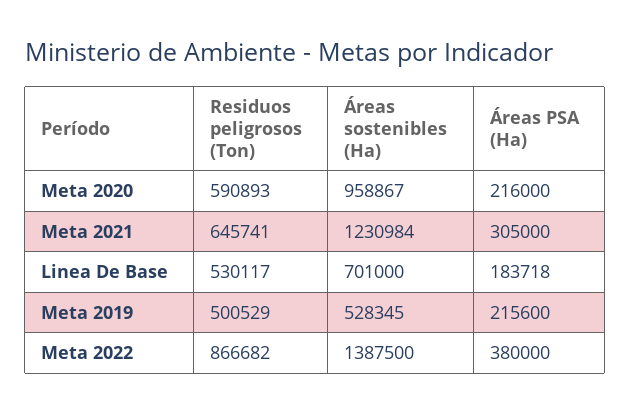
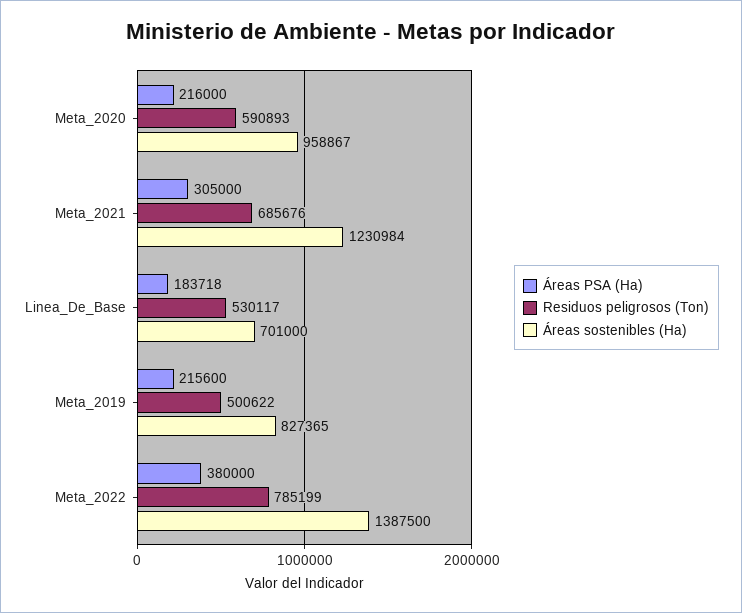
  {
    "Residuos peligrosos (Ton)": {
      "Meta 2020": 590893,
-     "Meta 2021": 645741,
+     "Meta 2021": 685676,
      "Linea De Base": 530117,
-     "Meta 2019": 500529,
+     "Meta 2019": 500622,
-     "Meta 2022": 866682
+     "Meta 2022": 785199
    },
    "Áreas sostenibles (Ha)": {
      "Meta 2020": 958867,
      "Meta 2021": 1230984,
      "Linea De Base": 701000,
-     "Meta 2019": 528345,
+     "Meta 2019": 827365,
      "Meta 2022": 1387500
    },
    "Áreas PSA (Ha)": {
      "Meta 2020": 216000,
      "Meta 2021": 305000,
      "Linea De Base": 183718,
      "Meta 2019": 215600,
      "Meta 2022": 380000
    }
  }

